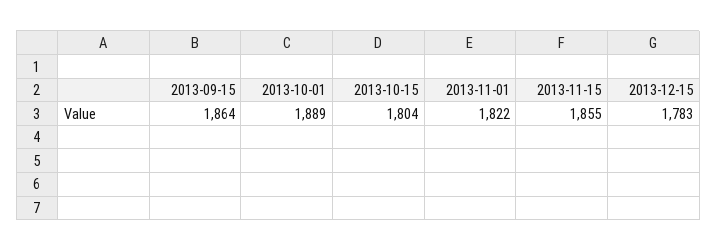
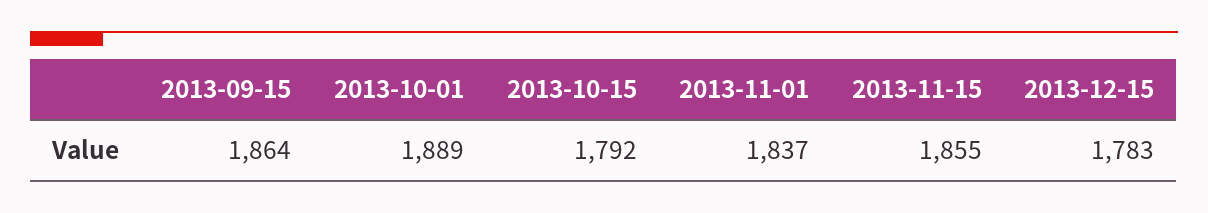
  {
    "2013-09-15": 1864,
    "2013-10-01": 1889,
-   "2013-10-15": 1804,
+   "2013-10-15": 1792,
-   "2013-11-01": 1822,
+   "2013-11-01": 1837,
    "2013-11-15": 1855,
    "2013-12-15": 1783
  }

